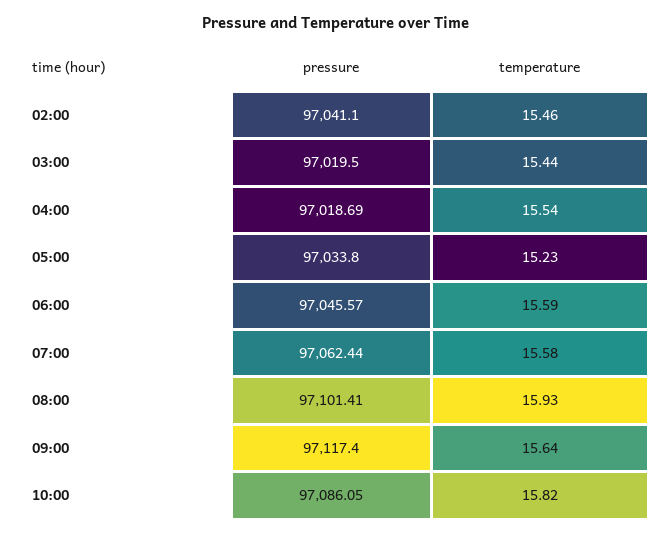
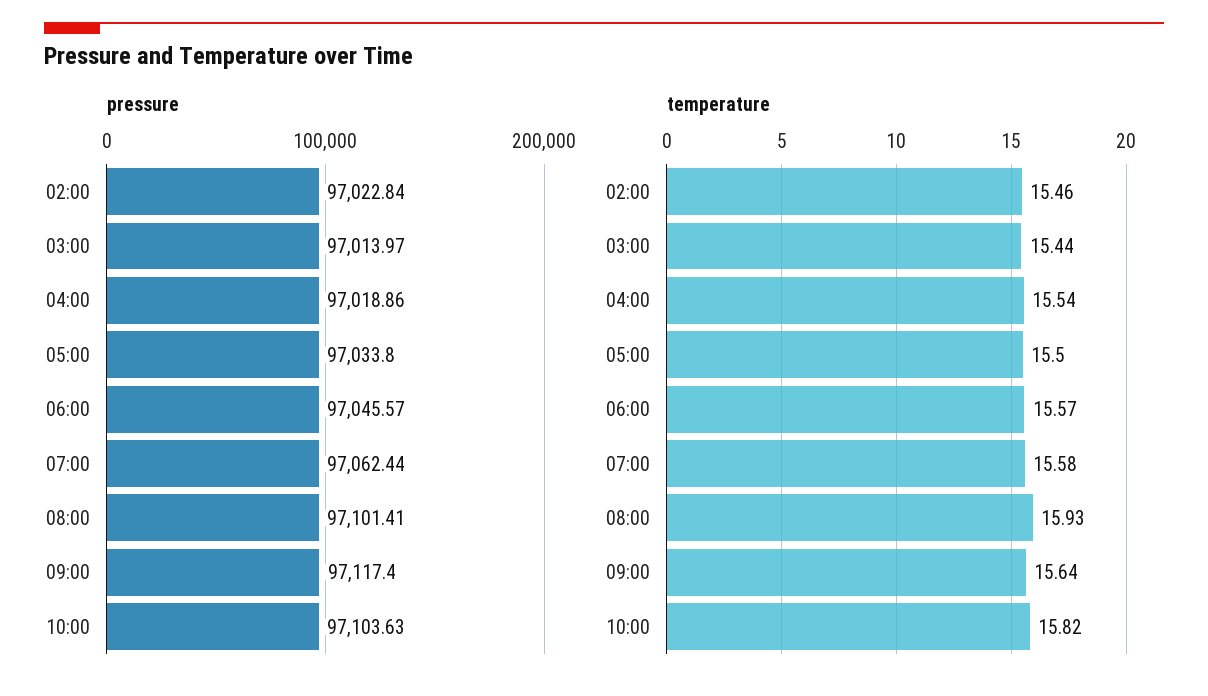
  {
    "pressure": {
-     "02:00": 97041.1,
+     "02:00": 97022.84,
-     "03:00": 97019.5,
+     "03:00": 97013.97,
-     "04:00": 97018.69,
+     "04:00": 97018.86,
      "05:00": 97033.8,
      "06:00": 97045.57,
      "07:00": 97062.44,
      "08:00": 97101.41,
      "09:00": 97117.4,
-     "10:00": 97086.05
+     "10:00": 97103.63
    },
    "temperature": {
      "02:00": 15.46,
      "03:00": 15.44,
      "04:00": 15.54,
-     "05:00": 15.23,
+     "05:00": 15.5,
-     "06:00": 15.59,
+     "06:00": 15.57,
      "07:00": 15.58,
      "08:00": 15.93,
      "09:00": 15.64,
      "10:00": 15.82
    }
  }

